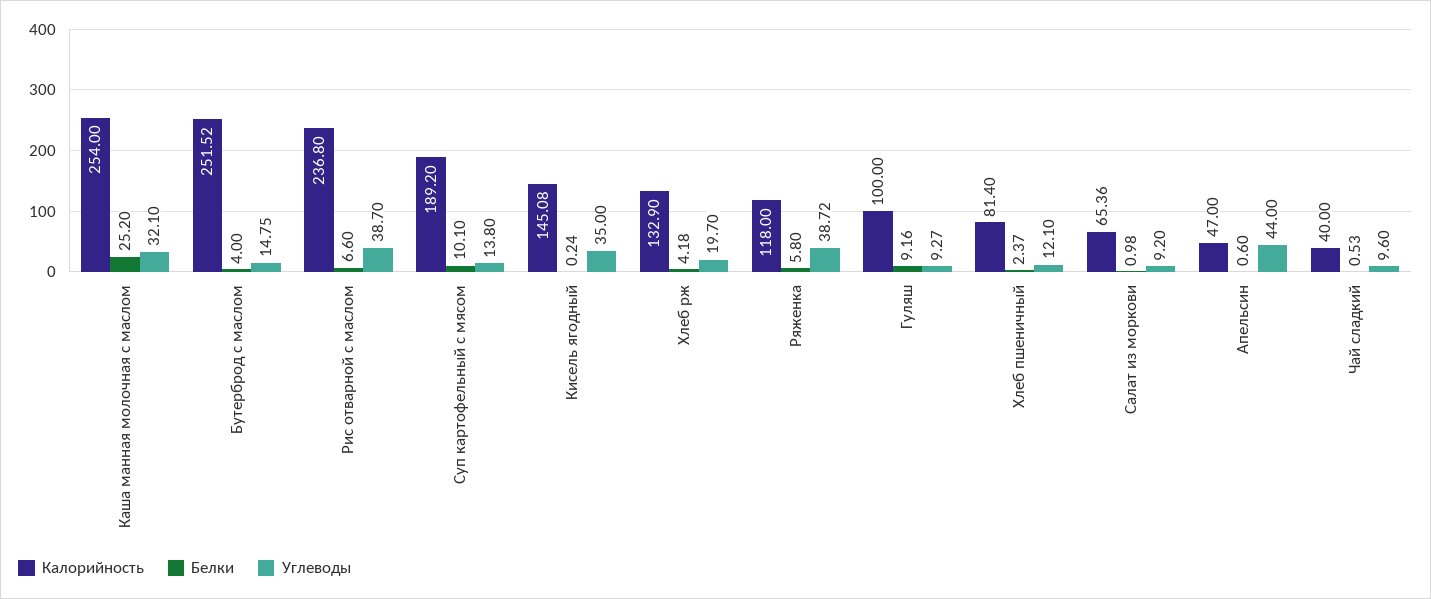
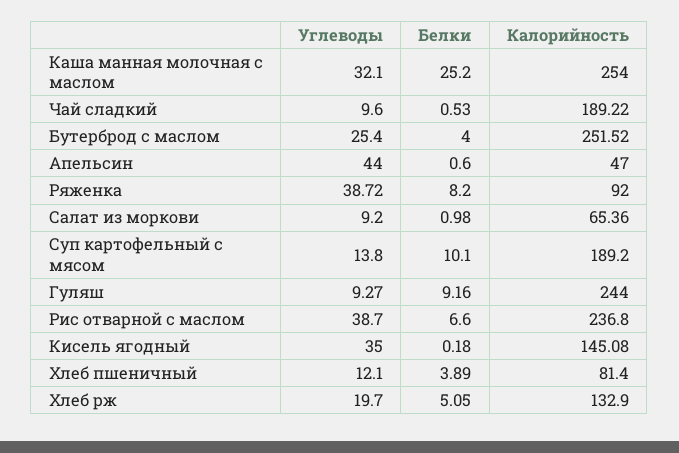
  {
    "Калорийность": {
      "Каша манная молочная с маслом": 254,
      "Бутерброд с маслом": 251.52,
      "Рис отварной с маслом": 236.8,
      "Суп картофельный с мясом": 189.2,
      "Кисель ягодный": 145.08,
      "Хлеб рж": 132.9,
-     "Ряженка": 118,
+     "Ряженка": 92,
-     "Гуляш": 100,
+     "Гуляш": 244,
      "Хлеб пшеничный": 81.4,
      "Салат из моркови": 65.36,
      "Апельсин": 47,
-     "Чай сладкий": 40
+     "Чай сладкий": 189.22
    },
    "Белки": {
      "Каша манная молочная с маслом": 25.2,
      "Бутерброд с маслом": 4,
      "Рис отварной с маслом": 6.6,
      "Суп картофельный с мясом": 10.1,
-     "Кисель ягодный": 0.24,
+     "Кисель ягодный": 0.18,
-     "Хлеб рж": 4.18,
+     "Хлеб рж": 5.05,
-     "Ряженка": 5.8,
+     "Ряженка": 8.2,
      "Гуляш": 9.16,
-     "Хлеб пшеничный": 2.37,
+     "Хлеб пшеничный": 3.89,
      "Салат из моркови": 0.98,
      "Апельсин": 0.6,
      "Чай сладкий": 0.53
    },
    "Углеводы": {
      "Каша манная молочная с маслом": 32.1,
-     "Бутерброд с маслом": 14.75,
+     "Бутерброд с маслом": 25.4,
      "Рис отварной с маслом": 38.7,
      "Суп картофельный с мясом": 13.8,
      "Кисель ягодный": 35,
      "Хлеб рж": 19.7,
      "Ряженка": 38.72,
      "Гуляш": 9.27,
      "Хлеб пшеничный": 12.1,
      "Салат из моркови": 9.2,
      "Апельсин": 44,
      "Чай сладкий": 9.6
    }
  }

